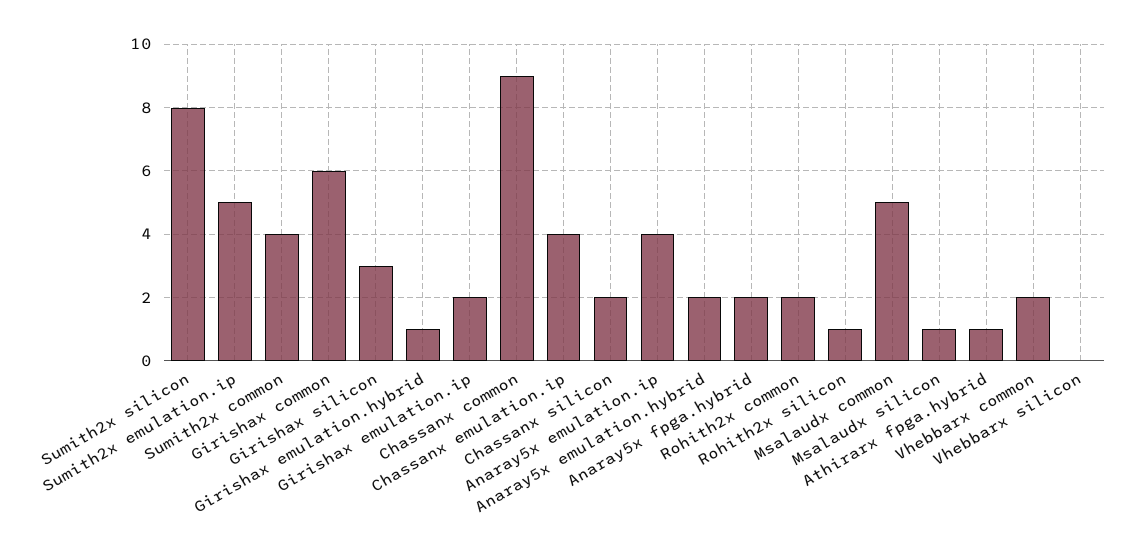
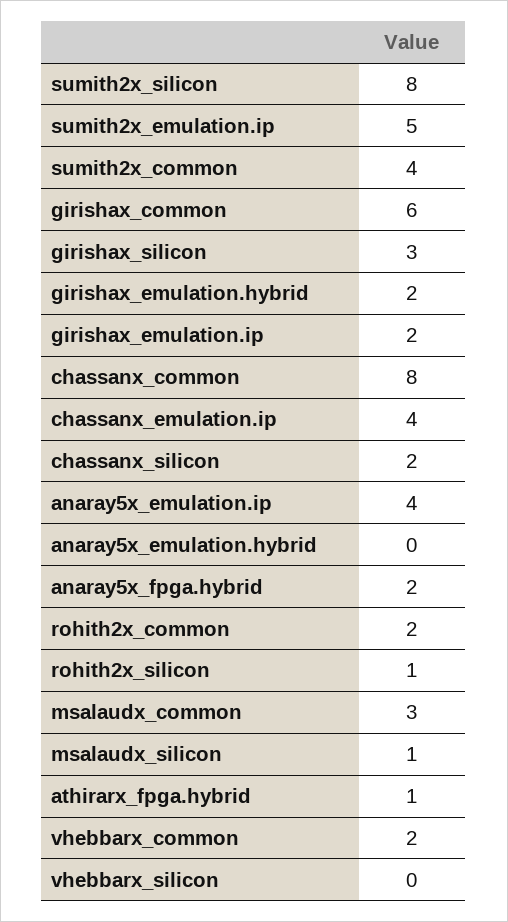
  {
    "Sumith2x silicon": 8,
    "Sumith2x emulation.ip": 5,
    "Sumith2x common": 4,
    "Girishax common": 6,
    "Girishax silicon": 3,
-   "Girishax emulation.hybrid": 1,
+   "Girishax emulation.hybrid": 2,
    "Girishax emulation.ip": 2,
-   "Chassanx common": 9,
+   "Chassanx common": 8,
    "Chassanx emulation.ip": 4,
    "Chassanx silicon": 2,
    "Anaray5x emulation.ip": 4,
-   "Anaray5x emulation.hybrid": 2,
+   "Anaray5x emulation.hybrid": 0,
    "Anaray5x fpga.hybrid": 2,
    "Rohith2x common": 2,
    "Rohith2x silicon": 1,
-   "Msalaudx common": 5,
+   "Msalaudx common": 3,
    "Msalaudx silicon": 1,
    "Athirarx fpga.hybrid": 1,
    "Vhebbarx common": 2,
    "Vhebbarx silicon": 0
  }

